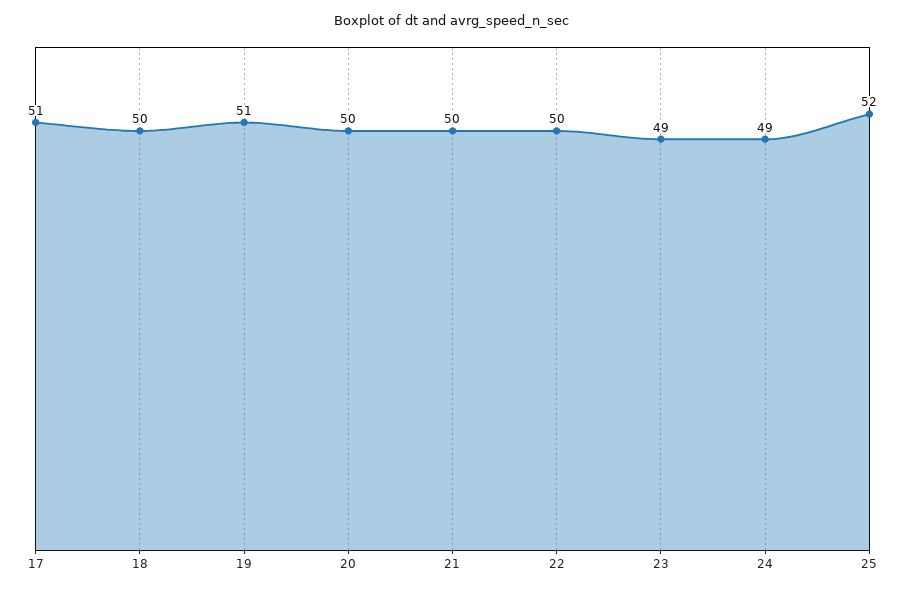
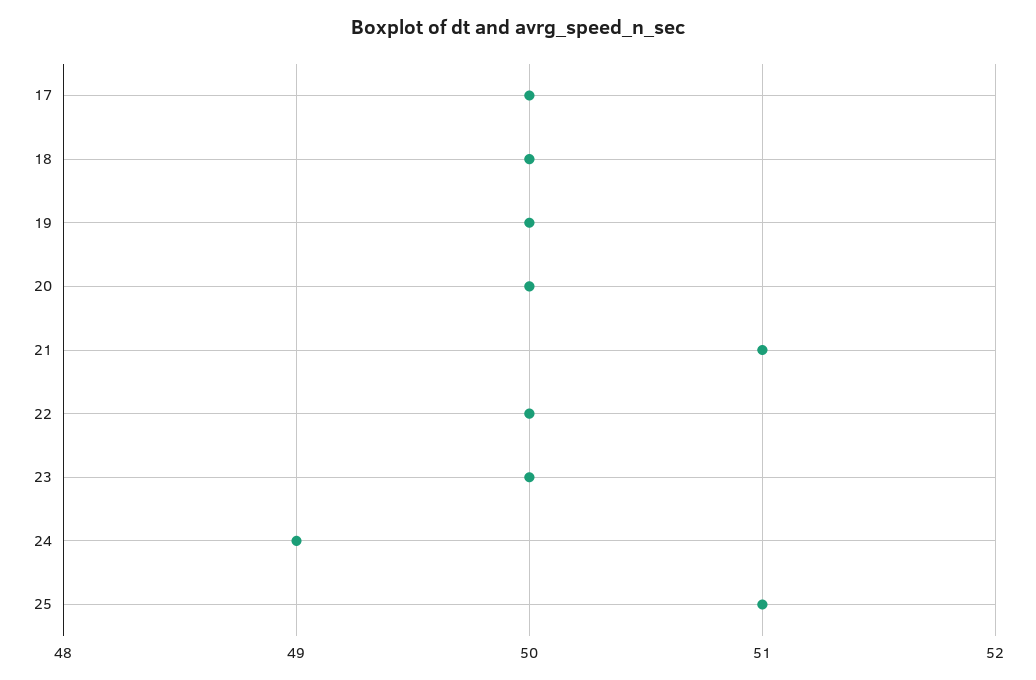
  {
-   "17": 51,
+   "17": 50,
    "18": 50,
-   "19": 51,
+   "19": 50,
    "20": 50,
-   "21": 50,
+   "21": 51,
    "22": 50,
-   "23": 49,
+   "23": 50,
    "24": 49,
-   "25": 52
+   "25": 51
  }

